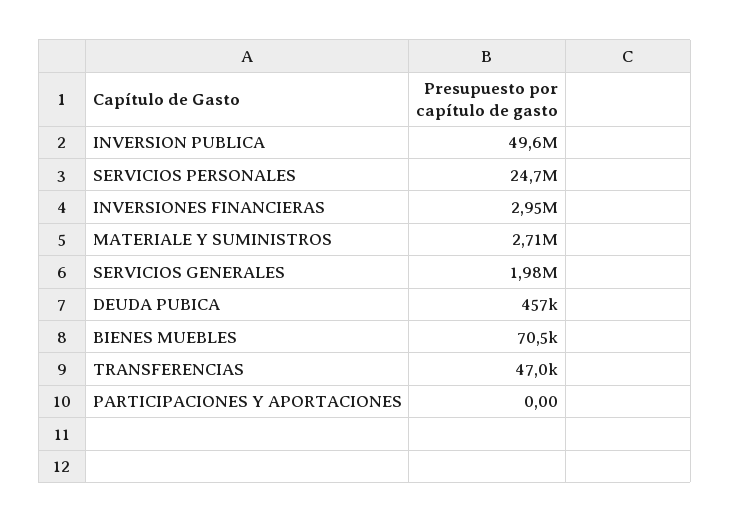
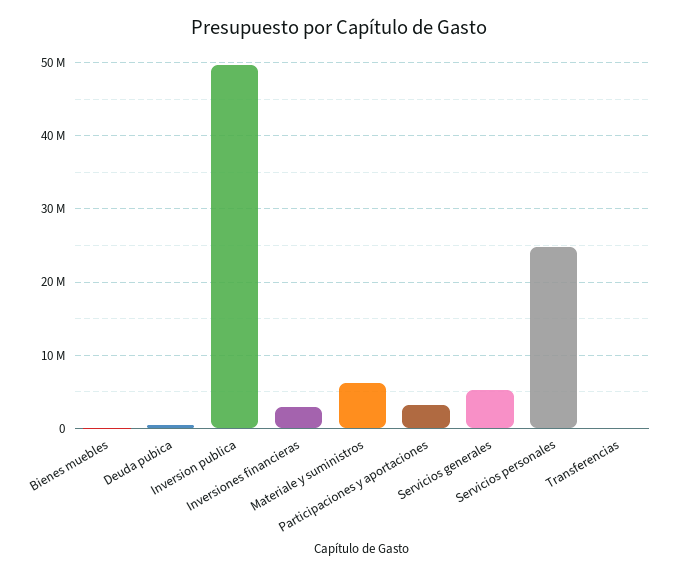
  {
    "INVERSION PUBLICA": 49600000,
    "SERVICIOS PERSONALES": 24700000,
    "INVERSIONES FINANCIERAS": 2950000,
-   "MATERIALE Y SUMINISTROS": 2710000,
+   "MATERIALE Y SUMINISTROS": 6000000,
-   "SERVICIOS GENERALES": 1980000,
+   "SERVICIOS GENERALES": 5000000,
    "DEUDA PUBICA": 457000,
    "BIENES MUEBLES": 70500,
    "TRANSFERENCIAS": 47000,
-   "PARTICIPACIONES Y APORTACIONES": 0
+   "PARTICIPACIONES Y APORTACIONES": 3000000
  }

